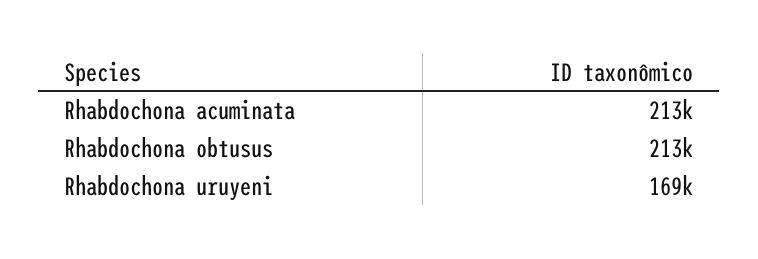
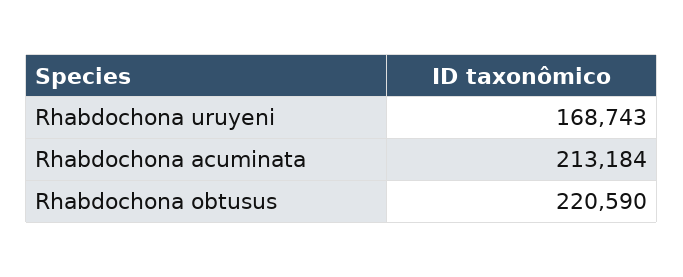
  {
    "Rhabdochona acuminata": 213184,
-   "Rhabdochona obtusus": 213000,
+   "Rhabdochona obtusus": 220590,
    "Rhabdochona uruyeni": 168743
  }

